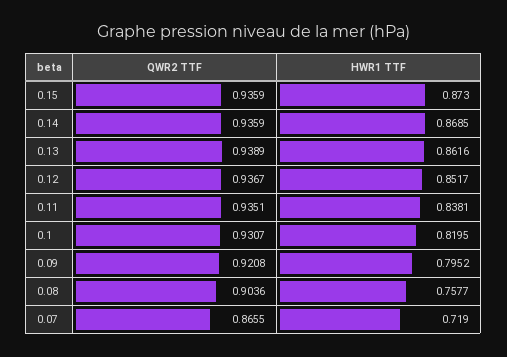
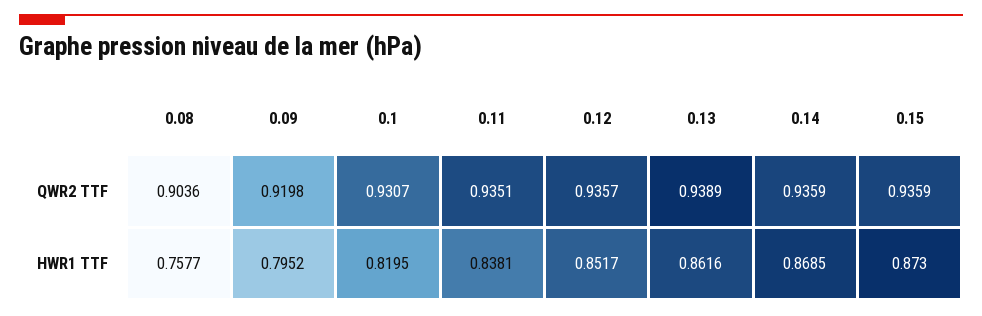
  {
    "QWR2 TTF": {
      "0.15": 0.9359,
      "0.14": 0.9359,
      "0.13": 0.9389,
-     "0.12": 0.9367,
+     "0.12": 0.9357,
      "0.11": 0.9351,
      "0.1": 0.9307,
-     "0.09": 0.9208,
+     "0.09": 0.9198,
-     "0.08": 0.9036,
+     "0.08": 0.9036
-     "0.07": 0.8655
    },
    "HWR1 TTF": {
      "0.15": 0.873,
      "0.14": 0.8685,
      "0.13": 0.8616,
      "0.12": 0.8517,
      "0.11": 0.8381,
      "0.1": 0.8195,
      "0.09": 0.7952,
-     "0.08": 0.7577,
+     "0.08": 0.7577
-     "0.07": 0.719
    }
  }

